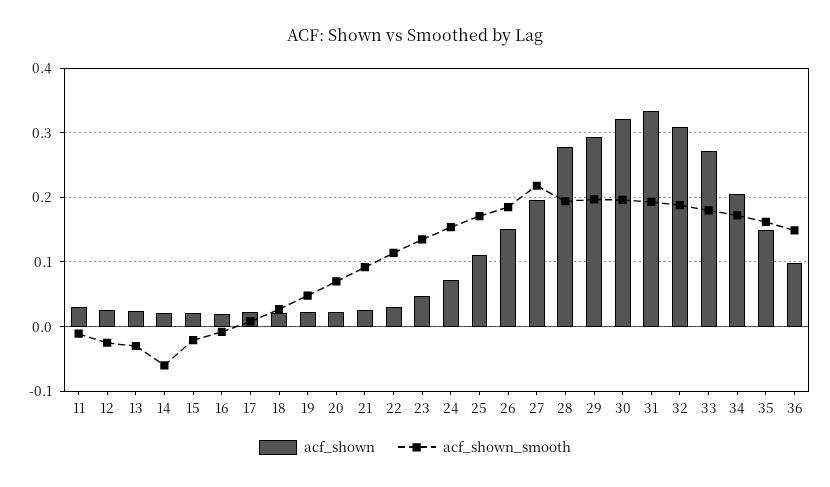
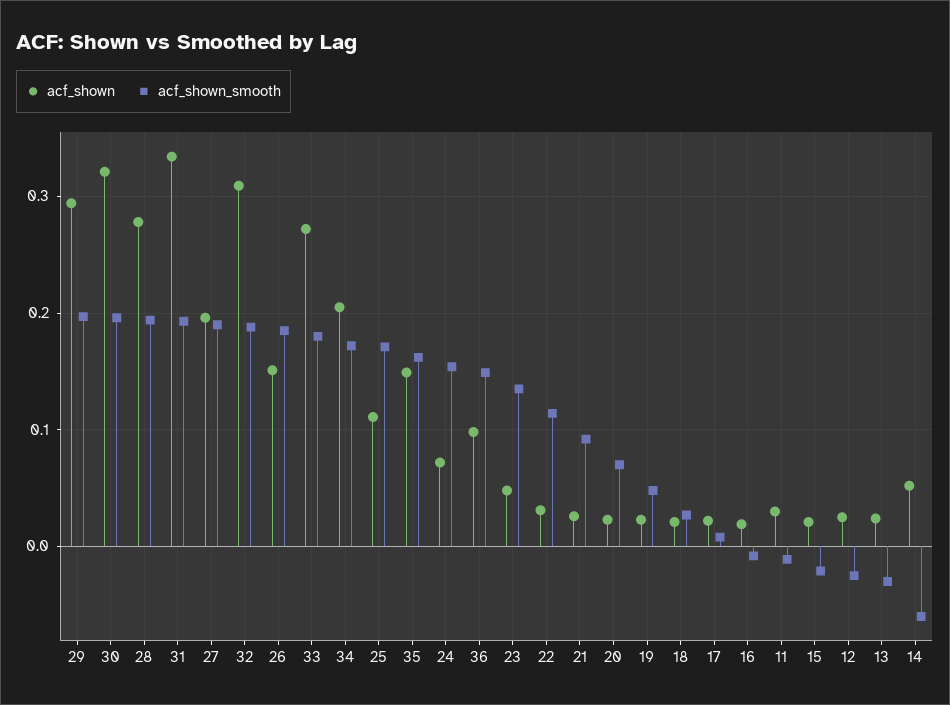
  {
    "acf_shown": {
      "11": 0.03,
      "12": 0.03,
      "13": 0.02,
-     "14": 0.02,
+     "14": 0.05,
      "15": 0.02,
      "16": 0.02,
      "17": 0.02,
      "18": 0.02,
      "19": 0.02,
      "20": 0.02,
      "21": 0.03,
      "22": 0.03,
      "23": 0.05,
      "24": 0.07,
      "25": 0.11,
      "26": 0.15,
      "27": 0.2,
      "28": 0.28,
      "29": 0.29,
      "30": 0.32,
      "31": 0.33,
      "32": 0.31,
      "33": 0.27,
      "34": 0.21,
      "35": 0.15,
      "36": 0.1
    },
    "acf_shown_smooth": {
      "11": -0.01,
      "12": -0.03,
      "13": -0.03,
      "14": -0.06,
      "15": -0.02,
      "16": -0.01,
      "17": 0.01,
      "18": 0.03,
      "19": 0.05,
      "20": 0.07,
      "21": 0.09,
      "22": 0.11,
      "23": 0.14,
      "24": 0.15,
      "25": 0.17,
      "26": 0.19,
-     "27": 0.22,
+     "27": 0.19,
      "28": 0.19,
      "29": 0.2,
      "30": 0.2,
      "31": 0.19,
      "32": 0.19,
      "33": 0.18,
      "34": 0.17,
      "35": 0.16,
      "36": 0.15
    }
  }

